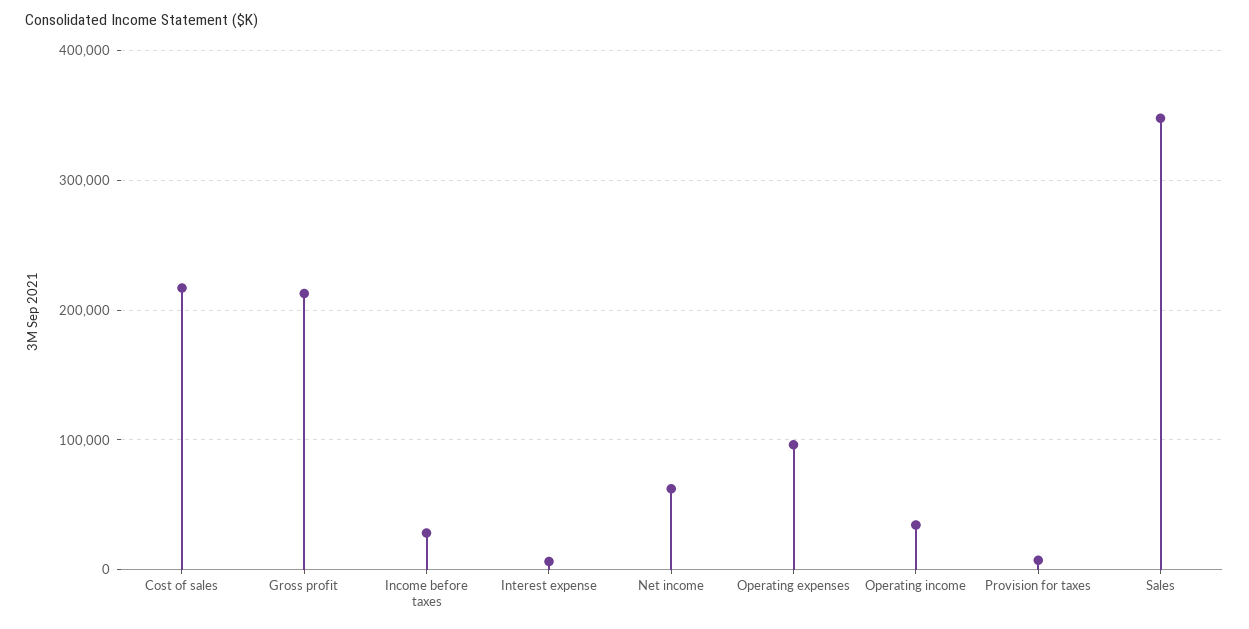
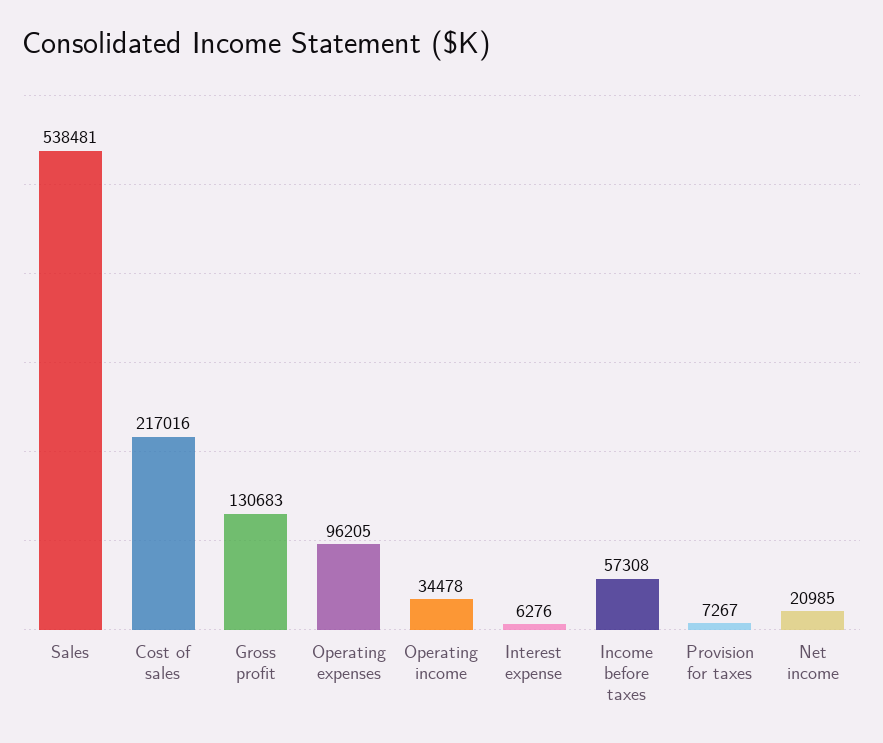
  {
    "Cost of sales": 217016,
-   "Gross profit": 210000,
+   "Gross profit": 130683,
-   "Income before taxes": 30000,
+   "Income before taxes": 57308,
    "Interest expense": 6276,
-   "Net income": 60000,
+   "Net income": 20985,
    "Operating expenses": 96205,
    "Operating income": 34478,
    "Provision for taxes": 7267,
-   "Sales": 350000
+   "Sales": 538481
  }

